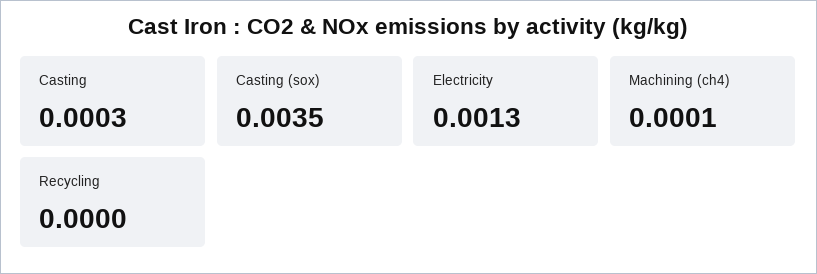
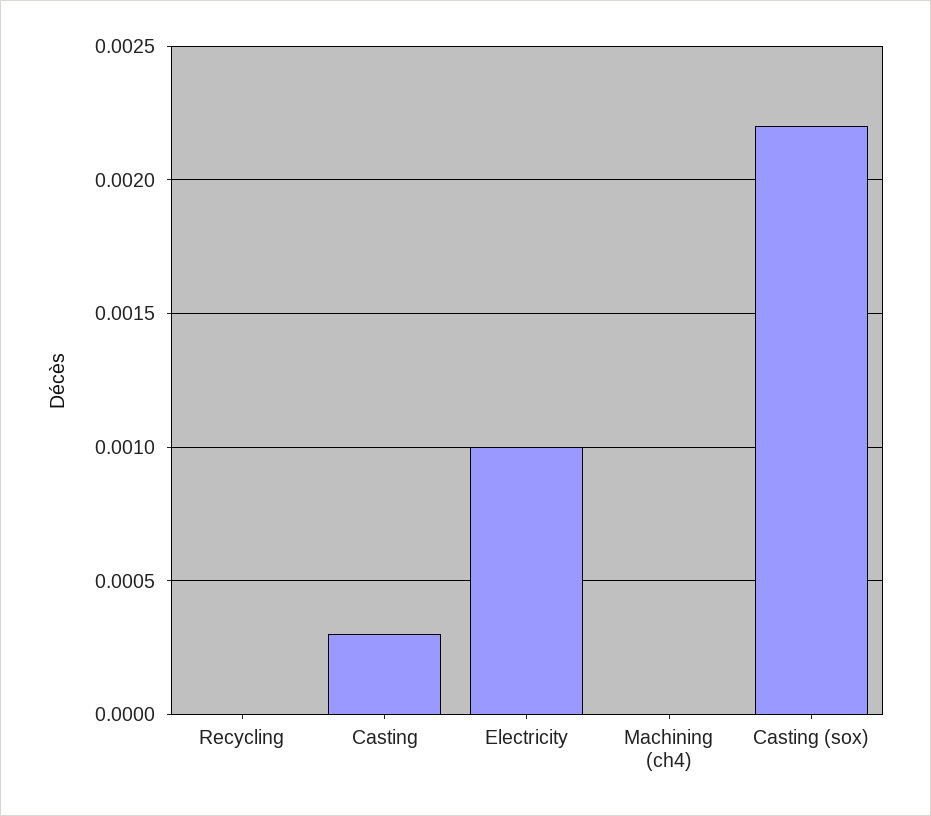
  {
    "Casting": 0.0003,
-   "Casting (sox)": 0.0035,
+   "Casting (sox)": 0.0022,
-   "Electricity": 0.0013,
+   "Electricity": 0.001,
-   "Machining (ch4)": 0.0001,
+   "Machining (ch4)": 0,
    "Recycling": 0
  }

